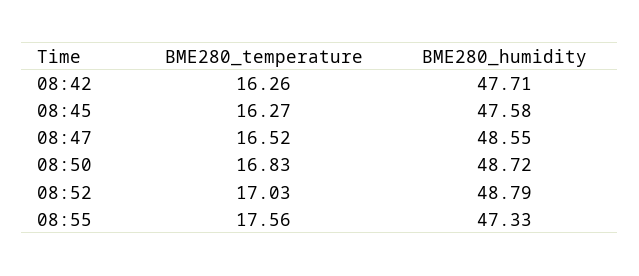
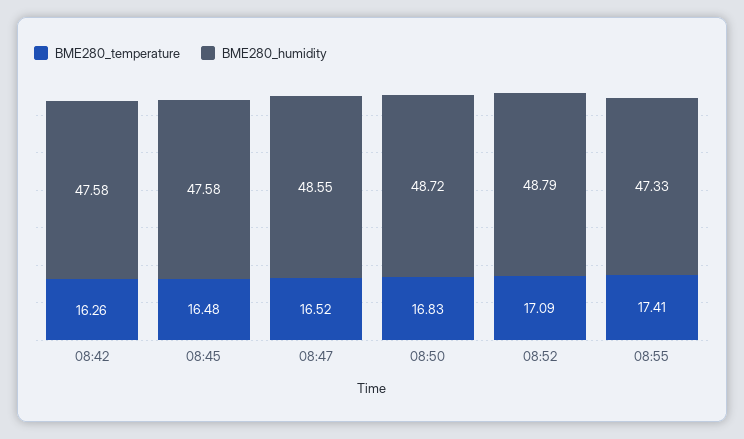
  {
    "BME280_temperature": {
      "08:42": 16.26,
-     "08:45": 16.27,
+     "08:45": 16.48,
      "08:47": 16.52,
      "08:50": 16.83,
-     "08:52": 17.03,
+     "08:52": 17.09,
-     "08:55": 17.56
+     "08:55": 17.41
    },
    "BME280_humidity": {
-     "08:42": 47.71,
+     "08:42": 47.58,
      "08:45": 47.58,
      "08:47": 48.55,
      "08:50": 48.72,
      "08:52": 48.79,
      "08:55": 47.33
    }
  }

